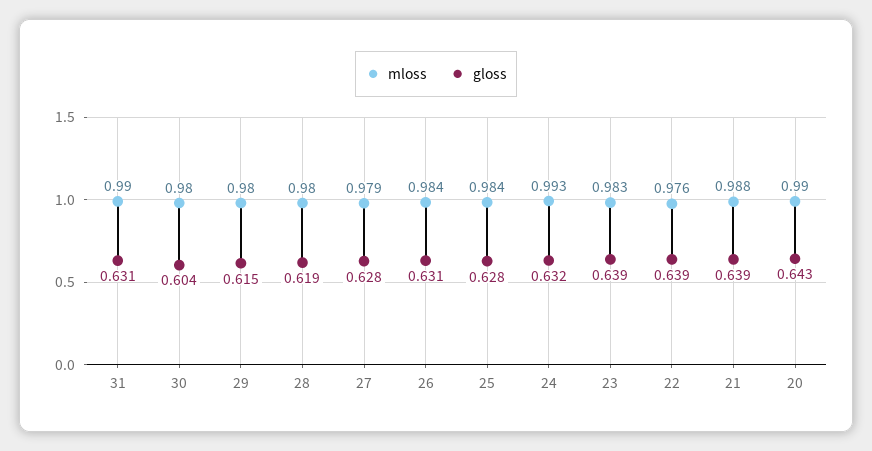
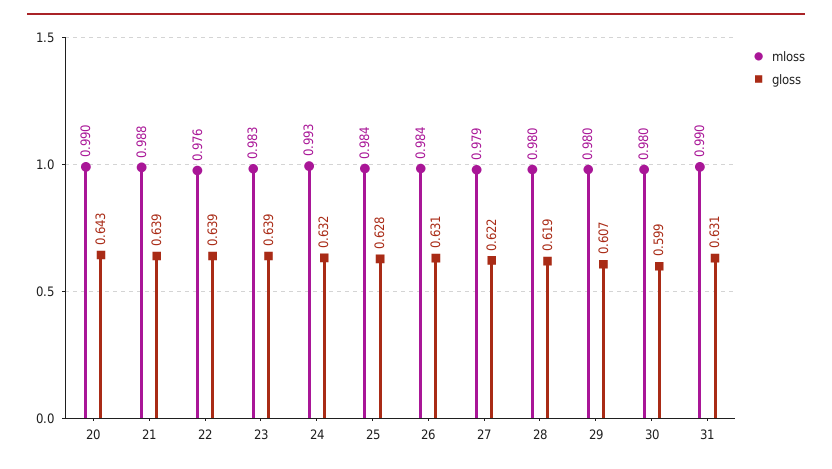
  {
    "mloss": {
      "31": 0.99,
      "30": 0.98,
      "29": 0.98,
      "28": 0.98,
      "27": 0.979,
      "26": 0.984,
      "25": 0.984,
      "24": 0.993,
      "23": 0.983,
      "22": 0.976,
      "21": 0.988,
      "20": 0.99
    },
    "gloss": {
      "31": 0.631,
-     "30": 0.604,
+     "30": 0.599,
-     "29": 0.615,
+     "29": 0.607,
      "28": 0.619,
-     "27": 0.628,
+     "27": 0.622,
      "26": 0.631,
      "25": 0.628,
      "24": 0.632,
      "23": 0.639,
      "22": 0.639,
      "21": 0.639,
      "20": 0.643
    }
  }

